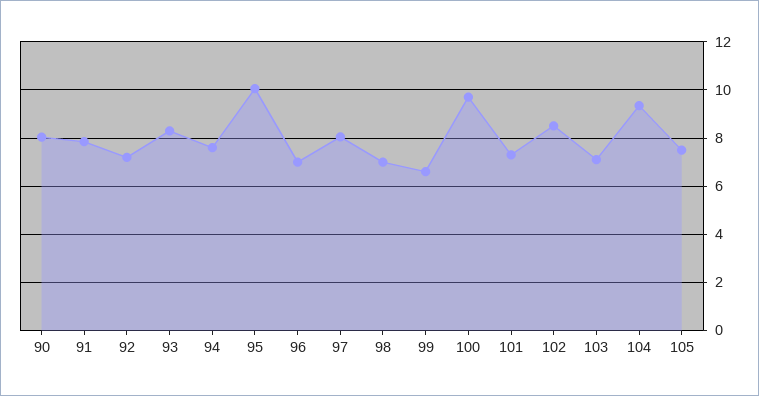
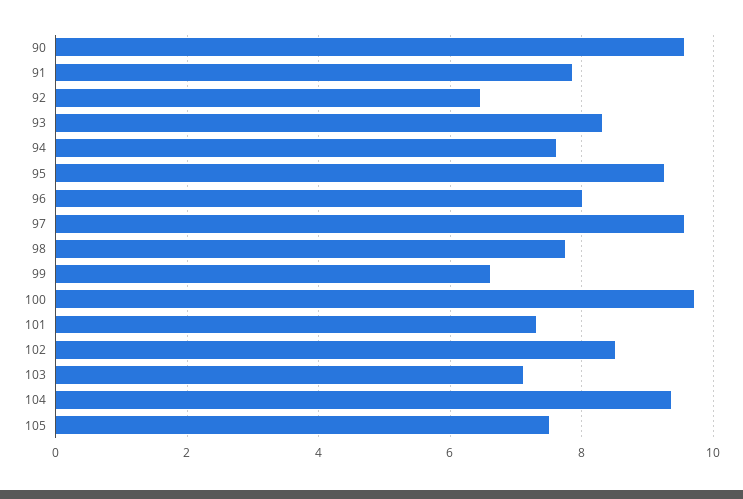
  {
-   "90": 8,
+   "90": 9.6,
    "91": 7.8,
-   "92": 7.25,
+   "92": 6.4,
    "93": 8.4,
    "94": 7.6,
-   "95": 10,
+   "95": 9.2,
-   "96": 7,
+   "96": 8,
-   "97": 8,
+   "97": 9.6,
-   "98": 7,
+   "98": 7.8,
    "99": 6.6,
    "100": 9.8,
    "101": 7.4,
    "102": 8.6,
    "103": 7.2,
    "104": 9.4,
    "105": 7.6
  }

